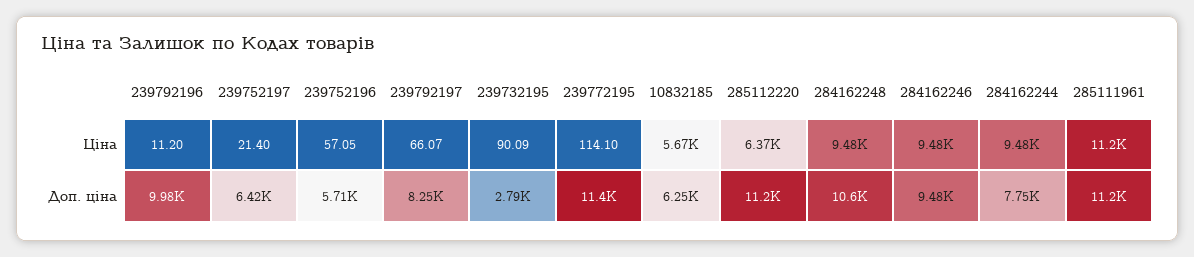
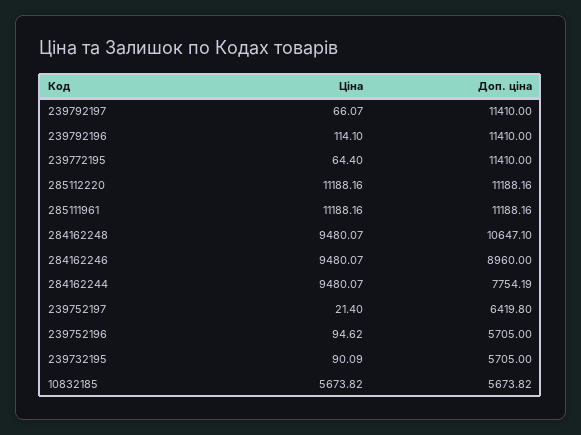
  {
    "239792196": {
-     "Ціна": 11.2,
+     "Ціна": 114.1,
-     "Доп. ціна": 9980
+     "Доп. ціна": 11410
    },
    "239752197": {
      "Ціна": 21.4,
      "Доп. ціна": 6419.8
    },
    "239752196": {
-     "Ціна": 57.05,
+     "Ціна": 94.62,
      "Доп. ціна": 5705
    },
    "239792197": {
      "Ціна": 66.07,
-     "Доп. ціна": 8250
+     "Доп. ціна": 11410
    },
    "239732195": {
      "Ціна": 90.09,
-     "Доп. ціна": 2790
+     "Доп. ціна": 5705
    },
    "239772195": {
-     "Ціна": 114.1,
+     "Ціна": 64.4,
      "Доп. ціна": 11410
    },
    "10832185": {
      "Ціна": 5673.82,
-     "Доп. ціна": 6250
+     "Доп. ціна": 5673.82
    },
    "285112220": {
-     "Ціна": 6370,
+     "Ціна": 11188.16,
      "Доп. ціна": 11188.16
    },
    "284162248": {
      "Ціна": 9480.07,
      "Доп. ціна": 10647.1
    },
    "284162246": {
      "Ціна": 9480.07,
-     "Доп. ціна": 9480
+     "Доп. ціна": 8960
    },
    "284162244": {
      "Ціна": 9480.07,
      "Доп. ціна": 7754.19
    },
    "285111961": {
      "Ціна": 11188.16,
      "Доп. ціна": 11188.16
    }
  }

